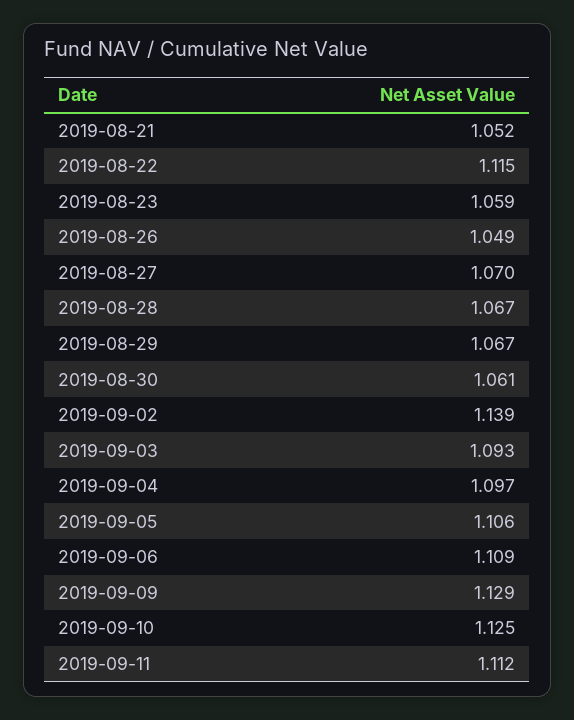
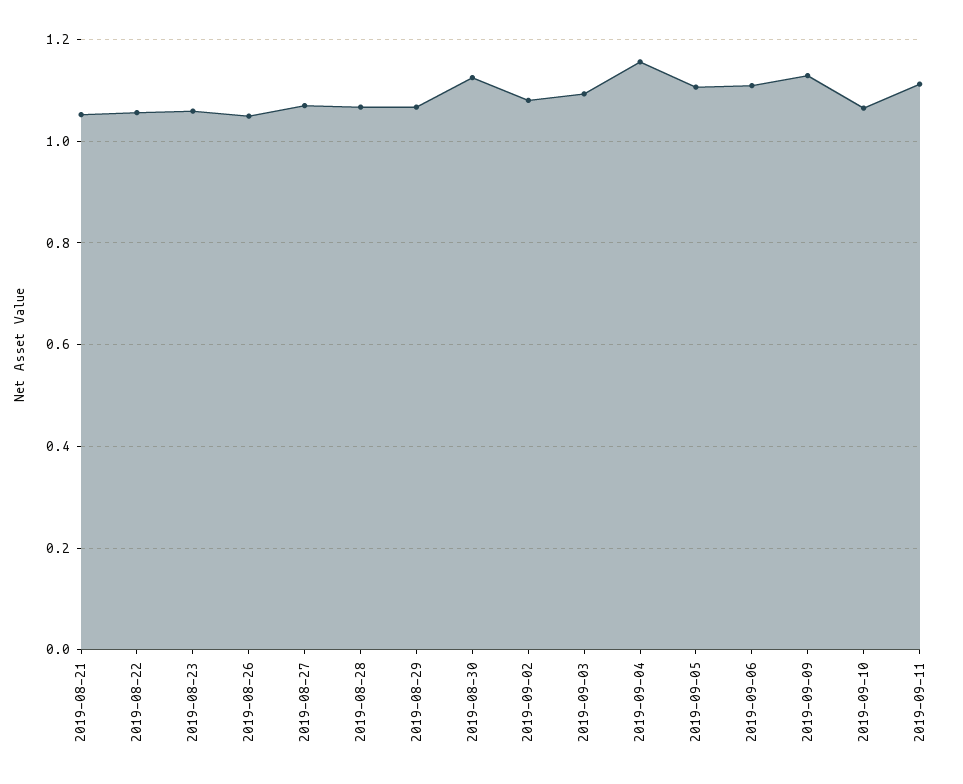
  {
    "2019-08-21": 1.052,
-   "2019-08-22": 1.115,
+   "2019-08-22": 1.06,
    "2019-08-23": 1.059,
    "2019-08-26": 1.049,
    "2019-08-27": 1.07,
    "2019-08-28": 1.067,
    "2019-08-29": 1.067,
-   "2019-08-30": 1.061,
+   "2019-08-30": 1.12,
-   "2019-09-02": 1.139,
+   "2019-09-02": 1.08,
    "2019-09-03": 1.093,
-   "2019-09-04": 1.097,
+   "2019-09-04": 1.16,
    "2019-09-05": 1.106,
    "2019-09-06": 1.109,
    "2019-09-09": 1.129,
-   "2019-09-10": 1.125,
+   "2019-09-10": 1.06,
    "2019-09-11": 1.112
  }

